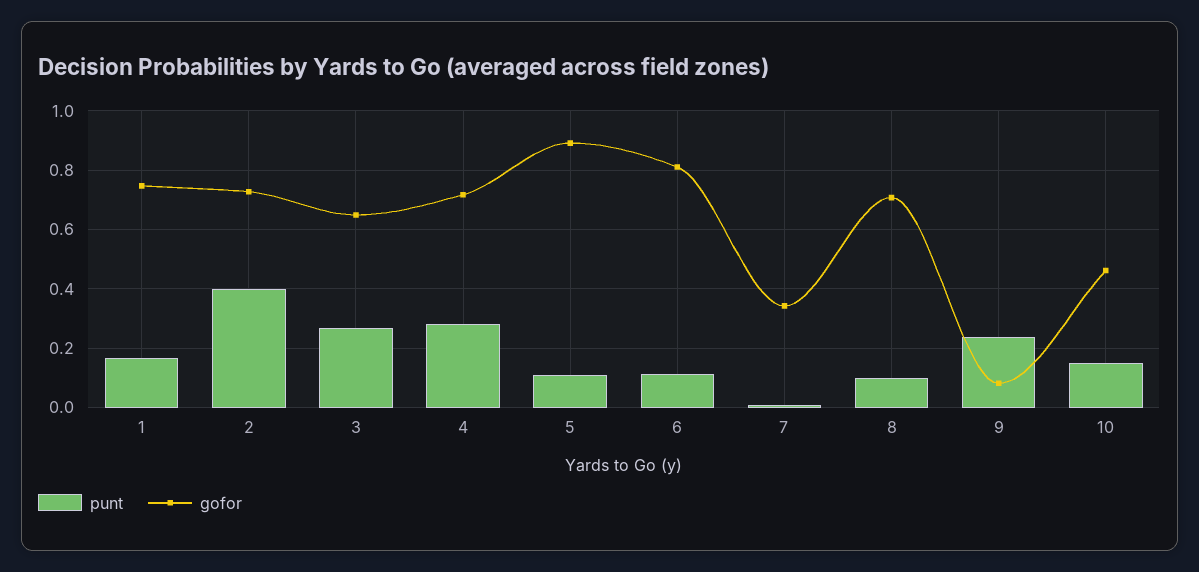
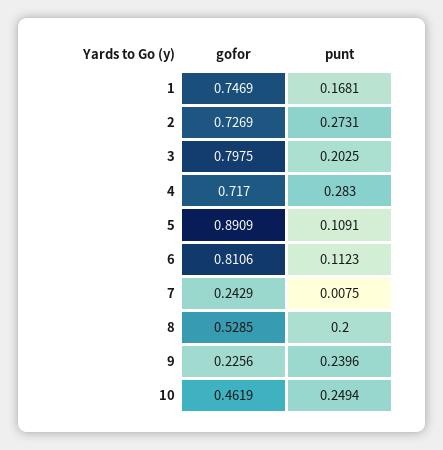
  {
    "punt": {
      "1": 0.1681,
-     "2": 0.4,
+     "2": 0.2731,
-     "3": 0.275,
+     "3": 0.2025,
      "4": 0.283,
      "5": 0.1091,
      "6": 0.1123,
      "7": 0.0075,
-     "8": 0.1,
+     "8": 0.2,
      "9": 0.2396,
-     "10": 0.15
+     "10": 0.2494
    },
    "gofor": {
      "1": 0.7469,
      "2": 0.7269,
-     "3": 0.65,
+     "3": 0.7975,
      "4": 0.717,
      "5": 0.8909,
      "6": 0.8106,
-     "7": 0.35,
+     "7": 0.2429,
-     "8": 0.7,
+     "8": 0.5285,
-     "9": 0.075,
+     "9": 0.2256,
      "10": 0.4619
    }
  }

